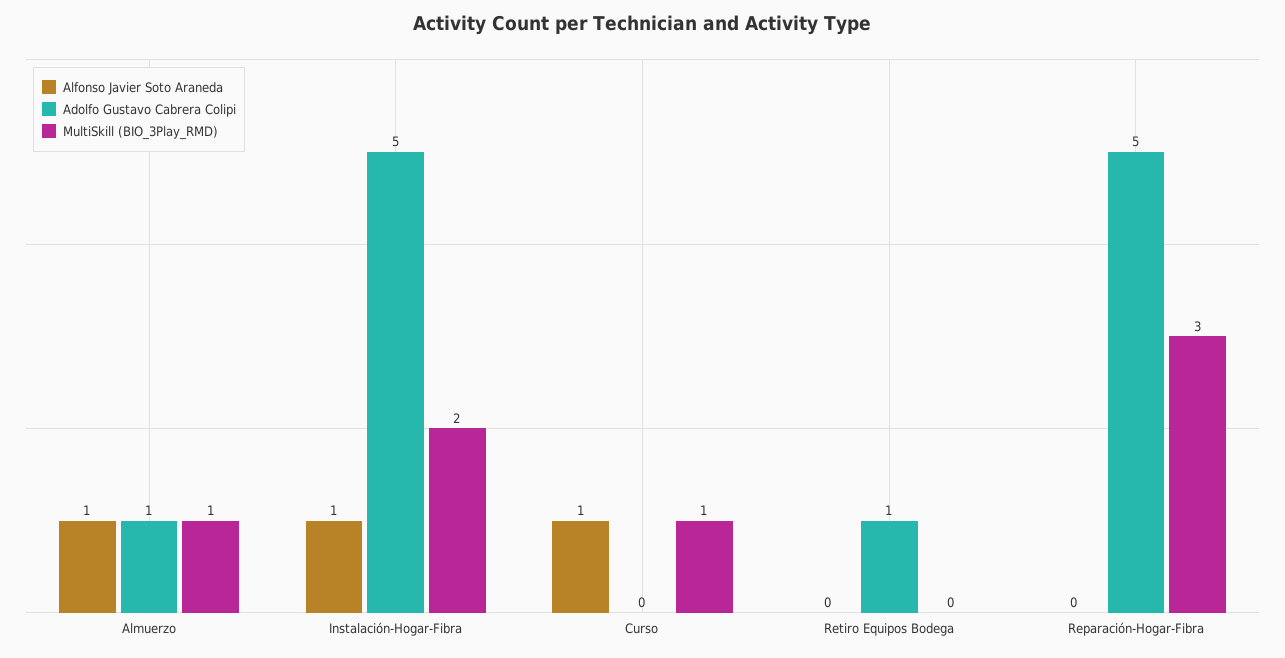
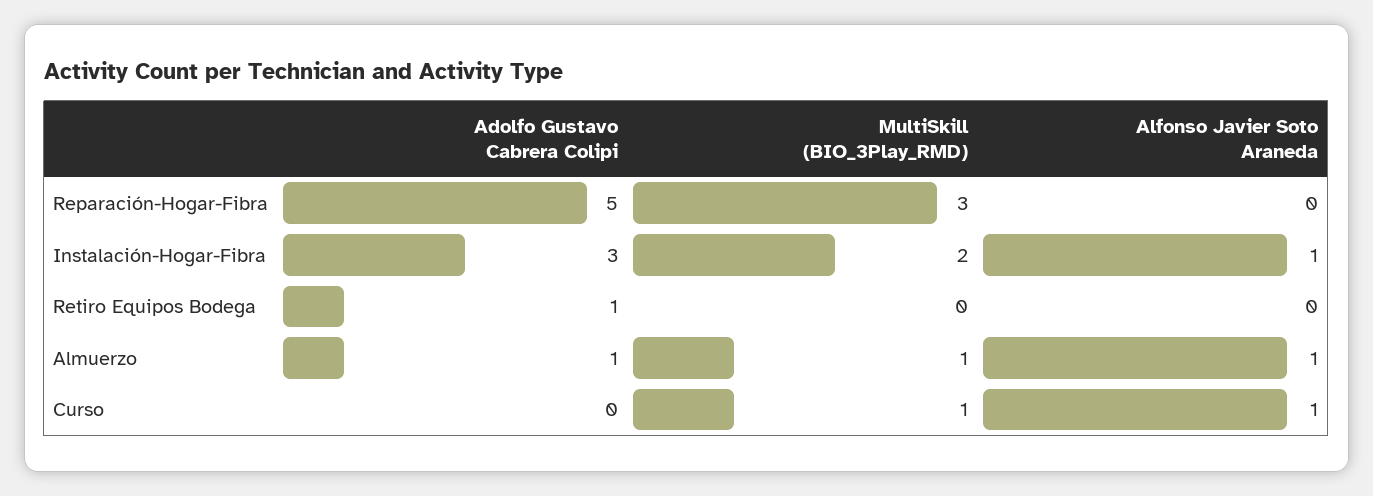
  {
    "Alfonso Javier Soto Araneda": {
      "Almuerzo": 1,
      "Instalación-Hogar-Fibra": 1,
      "Curso": 1,
      "Retiro Equipos Bodega": 0,
      "Reparación-Hogar-Fibra": 0
    },
    "Adolfo Gustavo Cabrera Colipi": {
      "Almuerzo": 1,
-     "Instalación-Hogar-Fibra": 5,
+     "Instalación-Hogar-Fibra": 3,
      "Curso": 0,
      "Retiro Equipos Bodega": 1,
      "Reparación-Hogar-Fibra": 5
    },
    "MultiSkill (BIO_3Play_RMD)": {
      "Almuerzo": 1,
      "Instalación-Hogar-Fibra": 2,
      "Curso": 1,
      "Retiro Equipos Bodega": 0,
      "Reparación-Hogar-Fibra": 3
    }
  }

